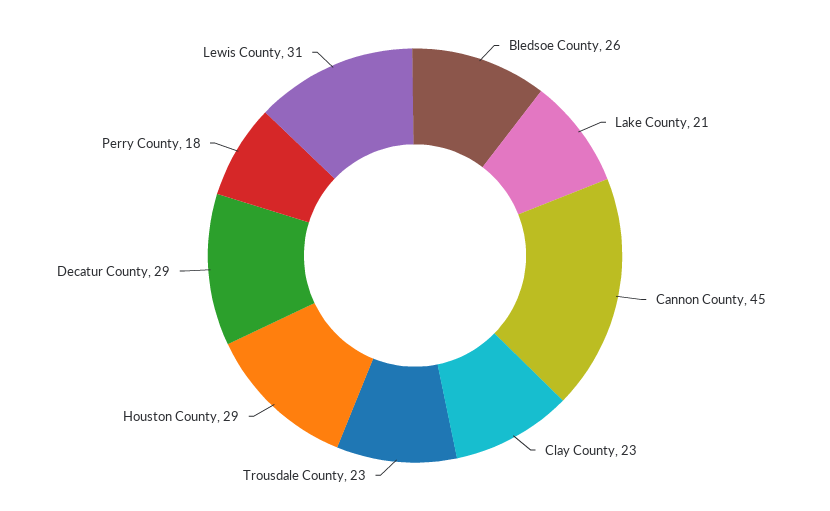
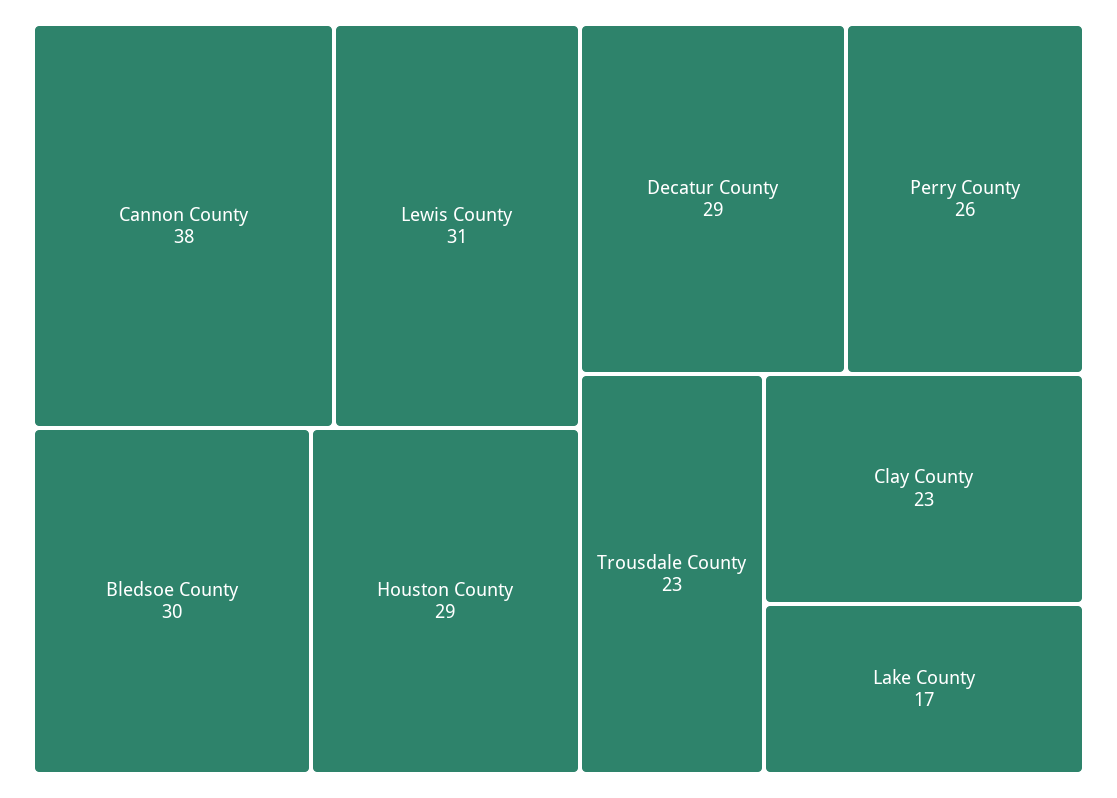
  {
-   "Bledsoe County": 26,
+   "Bledsoe County": 30,
-   "Lake County": 21,
+   "Lake County": 17,
-   "Cannon County": 45,
+   "Cannon County": 38,
    "Clay County": 23,
    "Trousdale County": 23,
    "Houston County": 29,
    "Decatur County": 29,
-   "Perry County": 18,
+   "Perry County": 26,
    "Lewis County": 31
  }

